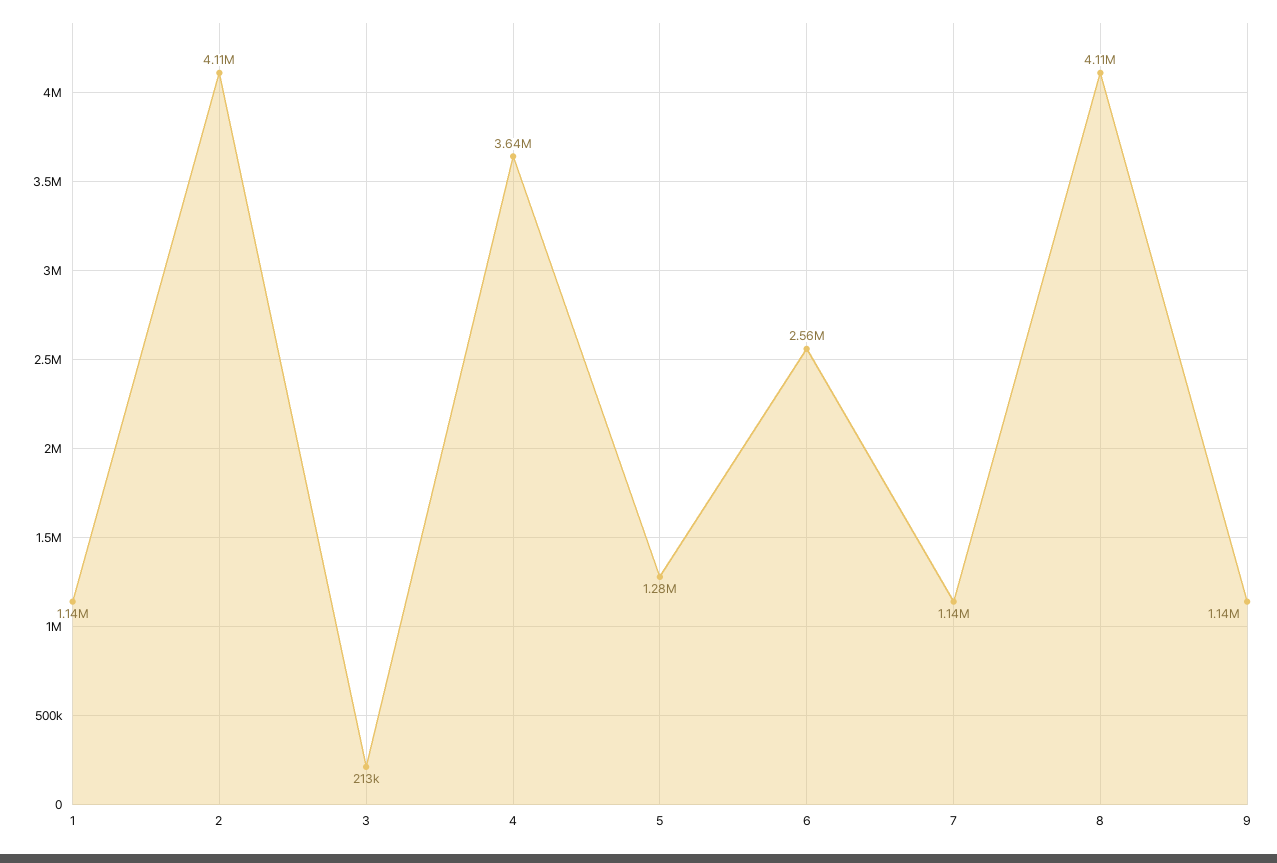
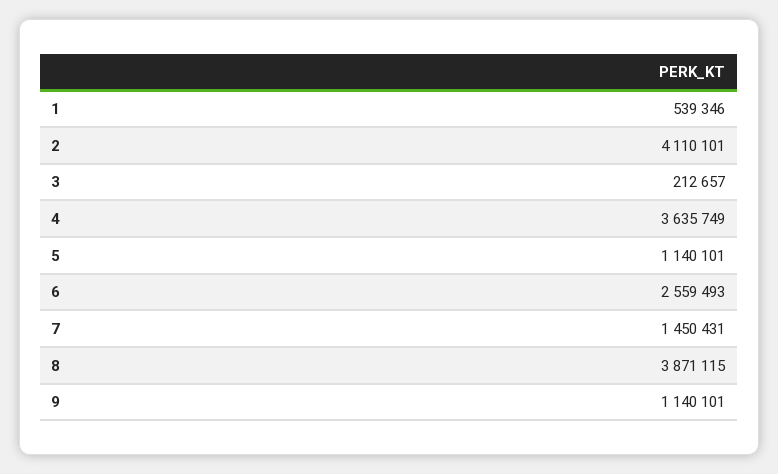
  {
-   "1": 1140000,
+   "1": 539346,
    "2": 4110101,
    "3": 212657,
    "4": 3635749,
-   "5": 1280000,
+   "5": 1140101,
    "6": 2559493,
-   "7": 1140000,
+   "7": 1450431,
-   "8": 4110000,
+   "8": 3871115,
    "9": 1140101
  }

